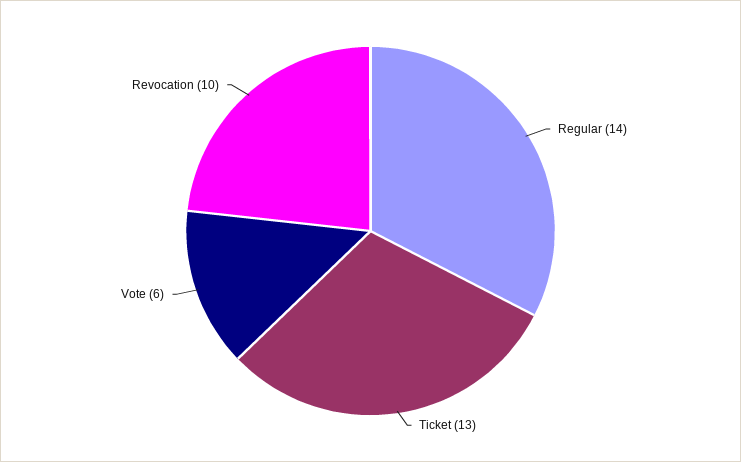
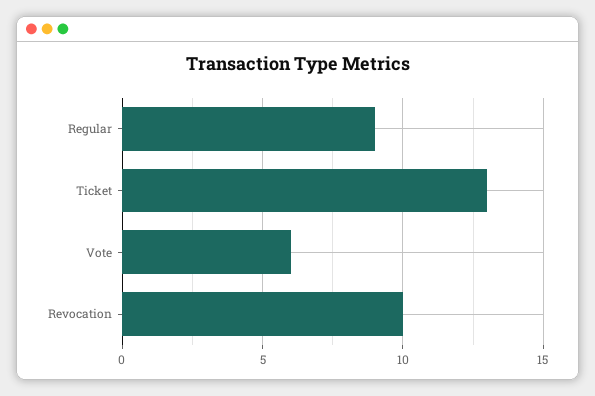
  {
-   "Regular": 14,
+   "Regular": 9,
    "Ticket": 13,
    "Vote": 6,
    "Revocation": 10
  }

